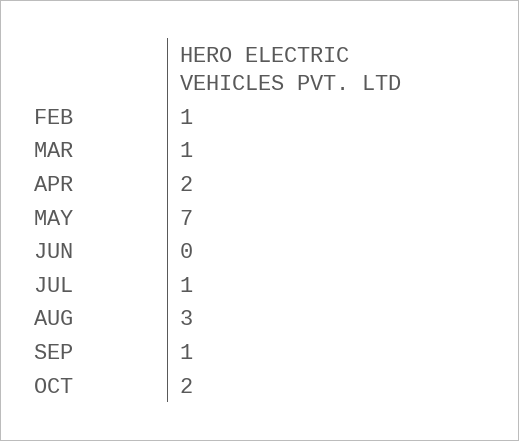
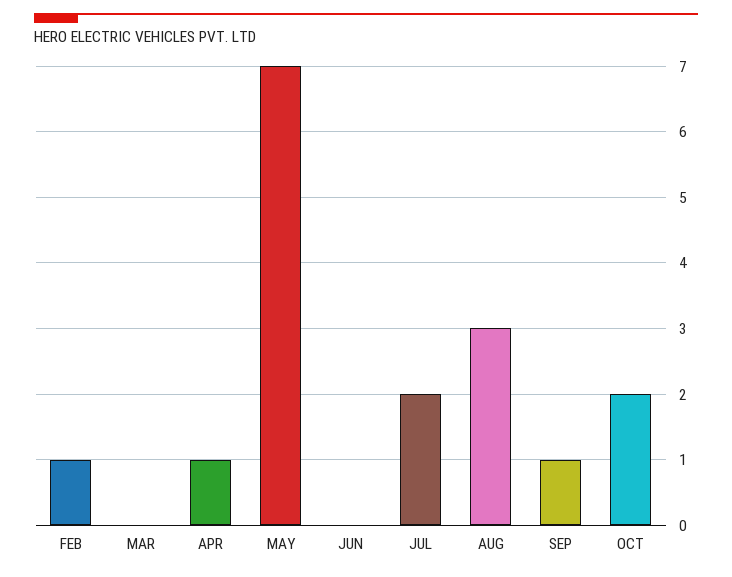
  {
    "FEB": 1,
-   "MAR": 1,
+   "MAR": 0,
-   "APR": 2,
+   "APR": 1,
    "MAY": 7,
    "JUN": 0,
-   "JUL": 1,
+   "JUL": 2,
    "AUG": 3,
    "SEP": 1,
    "OCT": 2
  }

